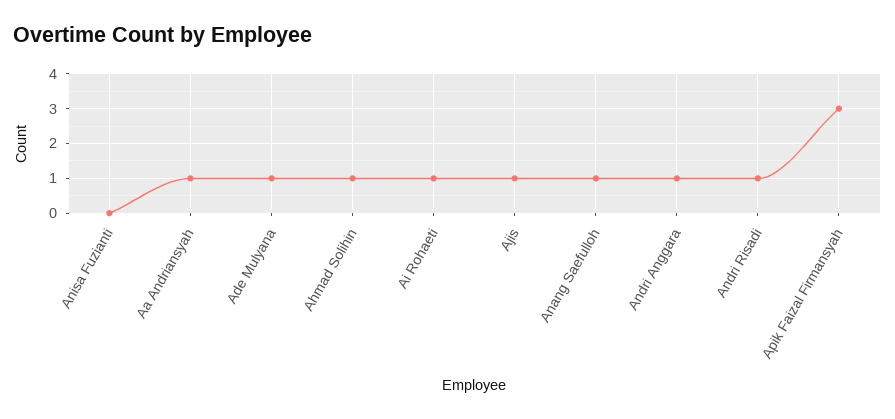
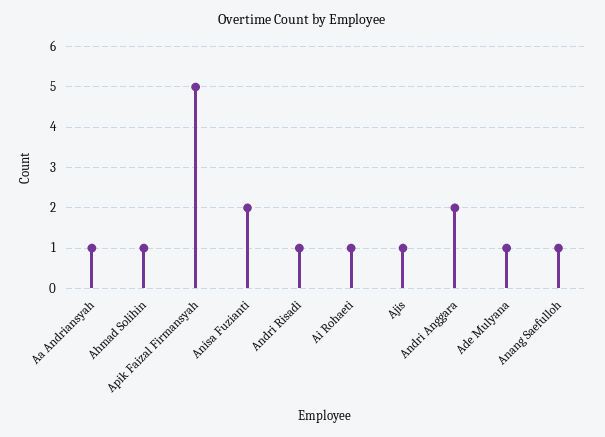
  {
-   "Anisa Fuzianti": 0,
+   "Anisa Fuzianti": 2,
    "Aa Andriansyah": 1,
    "Ade Mulyana": 1,
    "Ahmad Solihin": 1,
    "Ai Rohaeti": 1,
    "Ajis": 1,
    "Anang Saefulloh": 1,
-   "Andri Anggara": 1,
+   "Andri Anggara": 2,
    "Andri Risadi": 1,
-   "Apik Faizal Firmansyah": 3
+   "Apik Faizal Firmansyah": 5
  }

